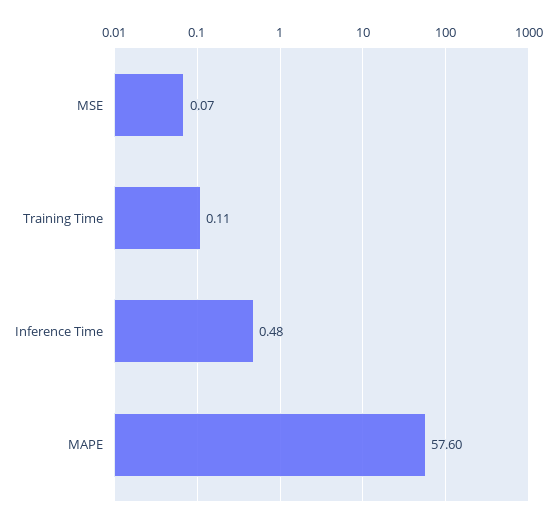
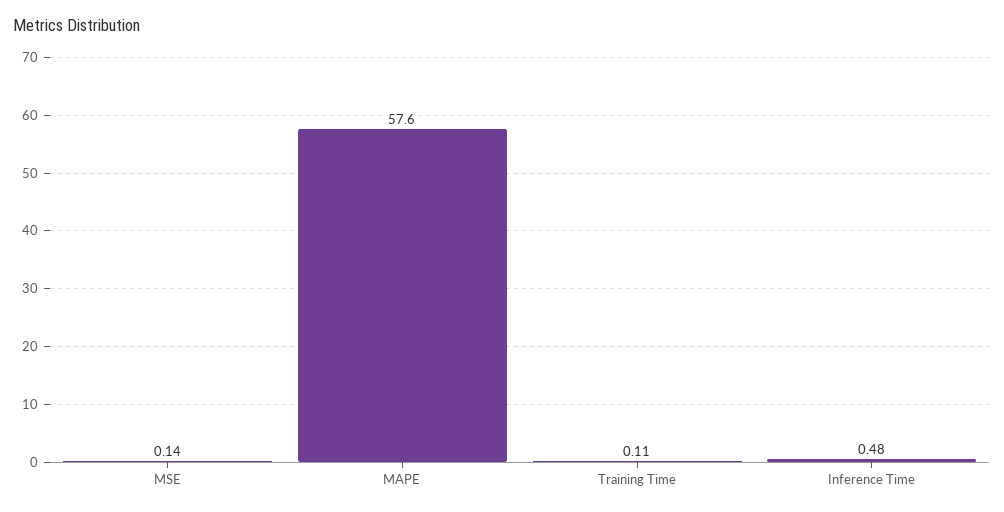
  {
-   "MSE": 0.07,
+   "MSE": 0.14,
    "Training Time": 0.11,
    "Inference Time": 0.48,
    "MAPE": 57.6
  }

